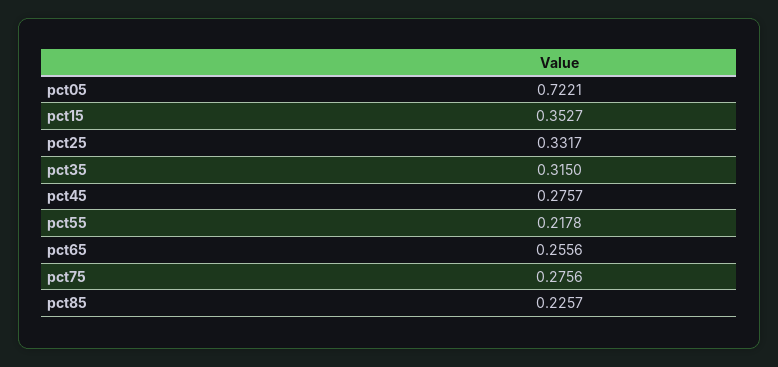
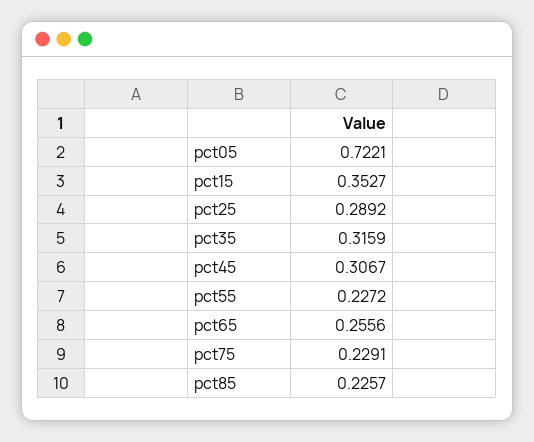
  {
    "pct05": 0.7221,
    "pct15": 0.3527,
-   "pct25": 0.3317,
+   "pct25": 0.2892,
-   "pct35": 0.315,
+   "pct35": 0.3159,
-   "pct45": 0.2757,
+   "pct45": 0.3067,
-   "pct55": 0.2178,
+   "pct55": 0.2272,
    "pct65": 0.2556,
-   "pct75": 0.2756,
+   "pct75": 0.2291,
    "pct85": 0.2257
  }

